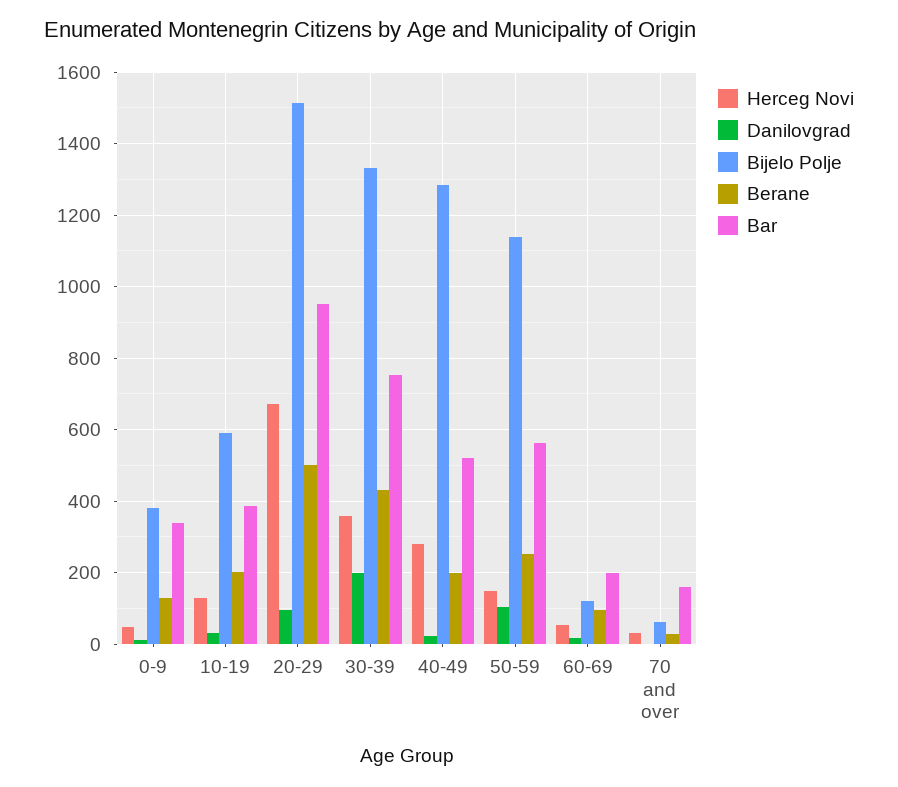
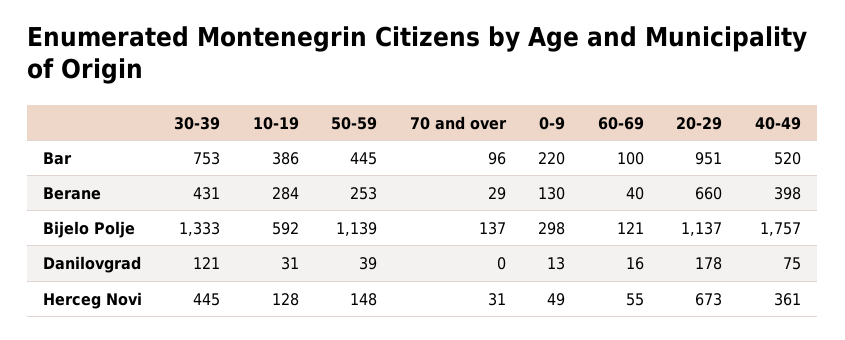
  {
    "Herceg Novi": {
      "0-9": 49,
      "10-19": 128,
      "20-29": 673,
-     "30-39": 360,
+     "30-39": 445,
-     "40-49": 280,
+     "40-49": 361,
      "50-59": 148,
      "60-69": 55,
      "70 and over": 31
    },
    "Danilovgrad": {
      "0-9": 13,
      "10-19": 31,
-     "20-29": 100,
+     "20-29": 178,
-     "30-39": 200,
+     "30-39": 121,
-     "40-49": 20,
+     "40-49": 75,
-     "50-59": 100,
+     "50-59": 39,
      "60-69": 16,
      "70 and over": 0
    },
    "Bijelo Polje": {
-     "0-9": 380,
+     "0-9": 298,
      "10-19": 592,
-     "20-29": 1520,
+     "20-29": 1137,
      "30-39": 1333,
-     "40-49": 1280,
+     "40-49": 1757,
      "50-59": 1139,
      "60-69": 121,
-     "70 and over": 60
+     "70 and over": 137
    },
    "Berane": {
      "0-9": 130,
-     "10-19": 200,
+     "10-19": 284,
-     "20-29": 500,
+     "20-29": 660,
      "30-39": 431,
-     "40-49": 200,
+     "40-49": 398,
      "50-59": 253,
-     "60-69": 100,
+     "60-69": 40,
      "70 and over": 29
    },
    "Bar": {
-     "0-9": 340,
+     "0-9": 220,
      "10-19": 386,
      "20-29": 951,
      "30-39": 753,
      "40-49": 520,
-     "50-59": 560,
+     "50-59": 445,
-     "60-69": 200,
+     "60-69": 100,
-     "70 and over": 160
+     "70 and over": 96
    }
  }

